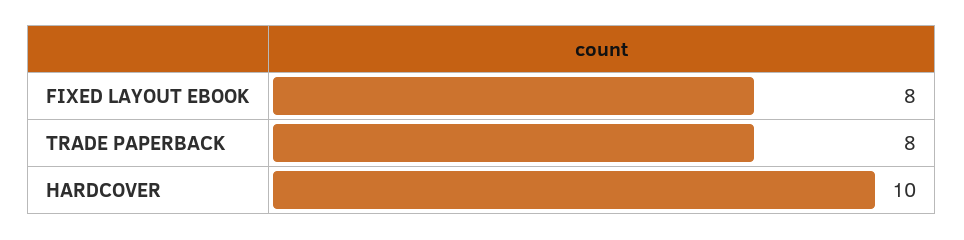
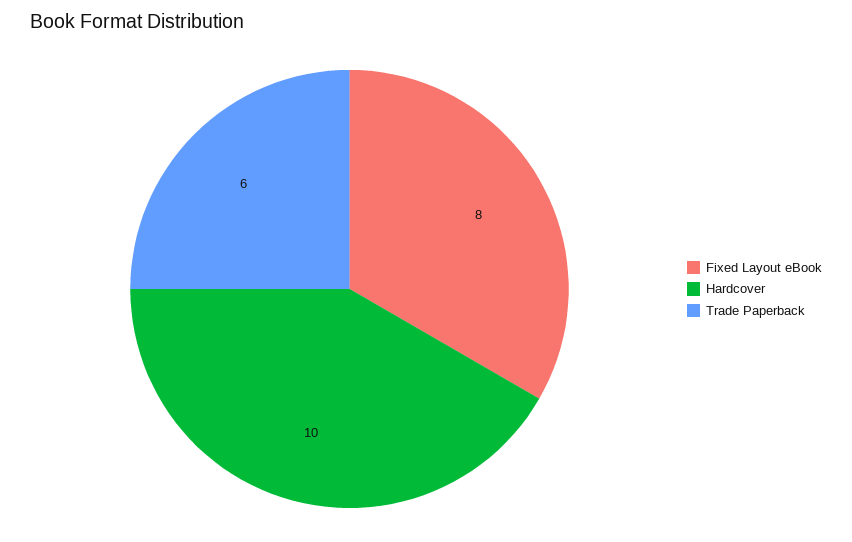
  {
    "FIXED LAYOUT EBOOK": 8,
-   "TRADE PAPERBACK": 8,
+   "TRADE PAPERBACK": 6,
    "HARDCOVER": 10
  }

